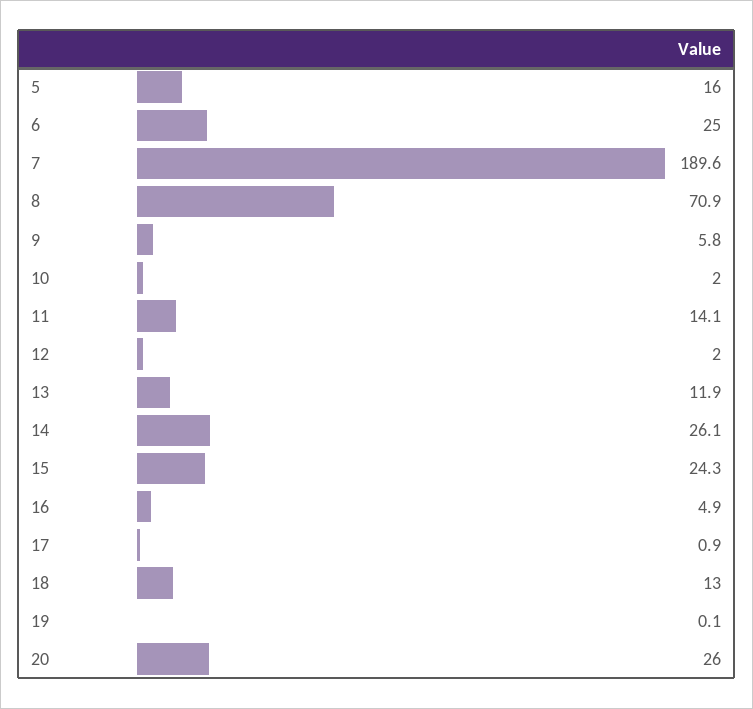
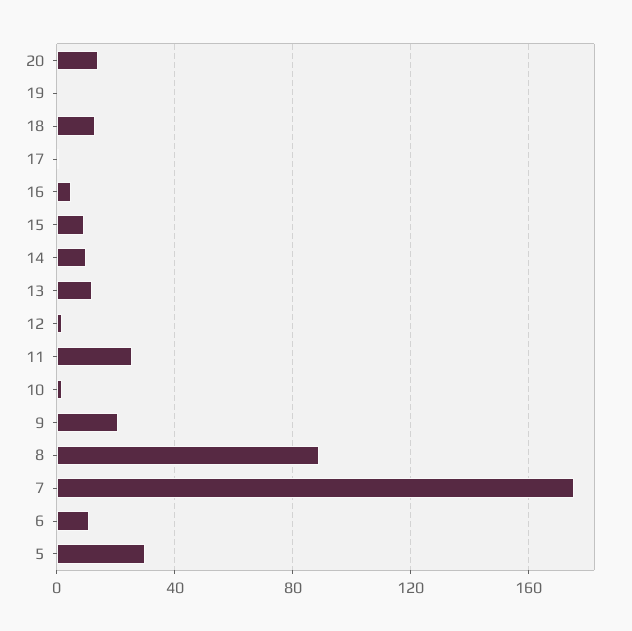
  {
-   "5": 16,
+   "5": 30,
-   "6": 25,
+   "6": 10,
-   "7": 189.6,
+   "7": 175,
-   "8": 70.9,
+   "8": 90,
-   "9": 5.8,
+   "9": 20,
    "10": 2,
-   "11": 14.1,
+   "11": 25,
    "12": 2,
    "13": 11.9,
-   "14": 26.1,
+   "14": 10,
-   "15": 24.3,
+   "15": 10,
    "16": 4.9,
    "17": 0.9,
    "18": 13,
    "19": 0.1,
-   "20": 26
+   "20": 15
  }

